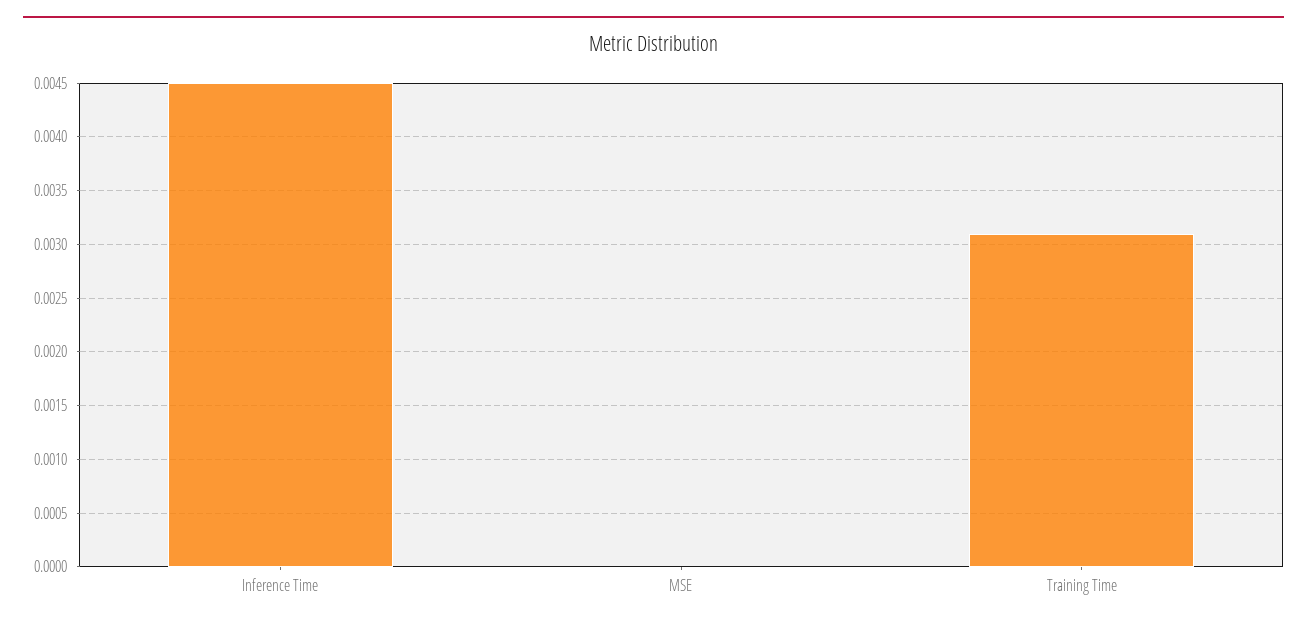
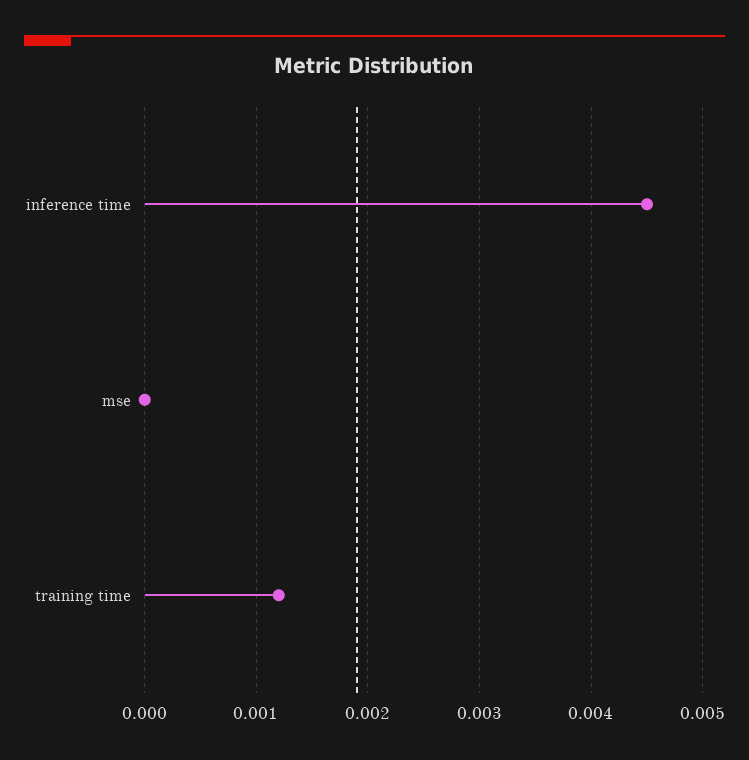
  {
    "Inference Time": 0.0045,
    "MSE": 0,
-   "Training Time": 0.0031
+   "Training Time": 0.0012
  }

